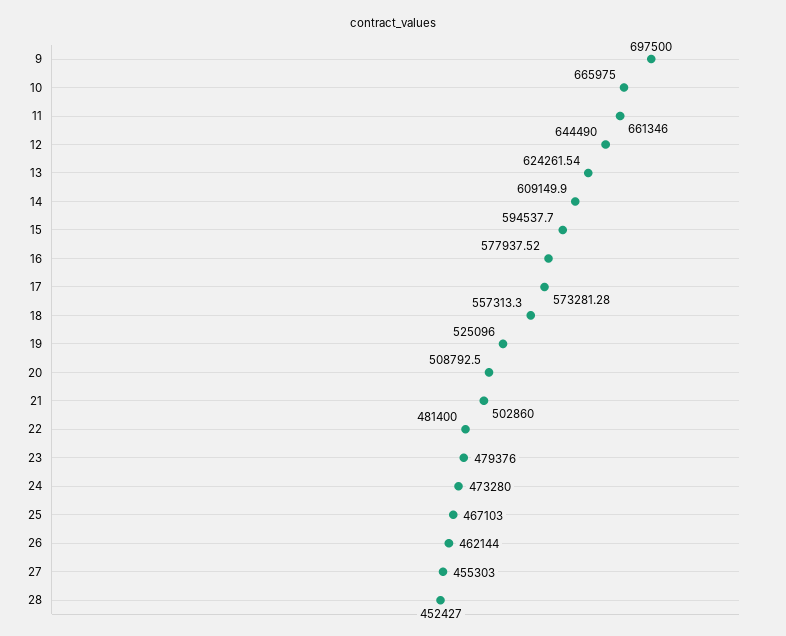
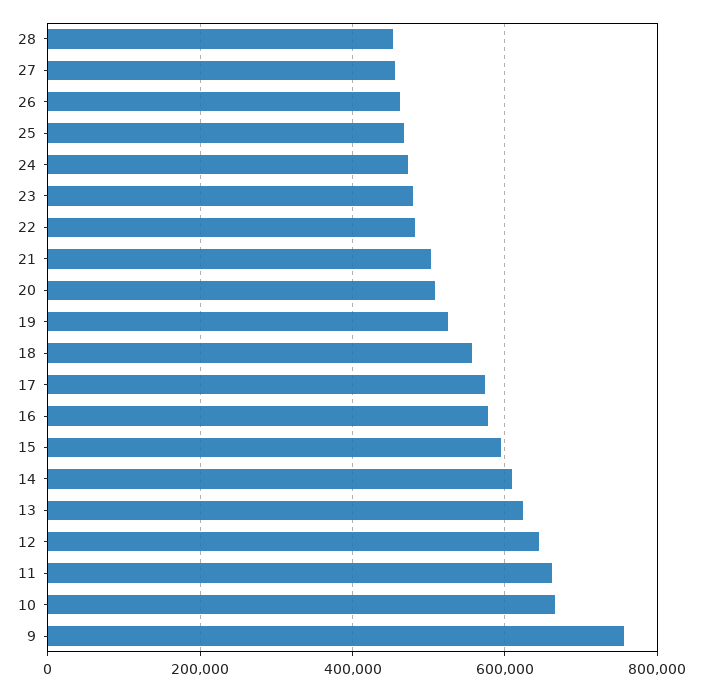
  {
-   "9": 697500,
+   "9": 760000,
    "10": 665975,
    "11": 661346,
    "12": 644490,
    "13": 624261.54,
    "14": 609149.9,
    "15": 594537.7,
    "16": 577937.52,
    "17": 573281.28,
    "18": 557313.3,
    "19": 525096,
    "20": 508792.5,
    "21": 502860,
    "22": 481400,
    "23": 479376,
    "24": 473280,
    "25": 467103,
    "26": 462144,
    "27": 455303,
    "28": 452427
  }

